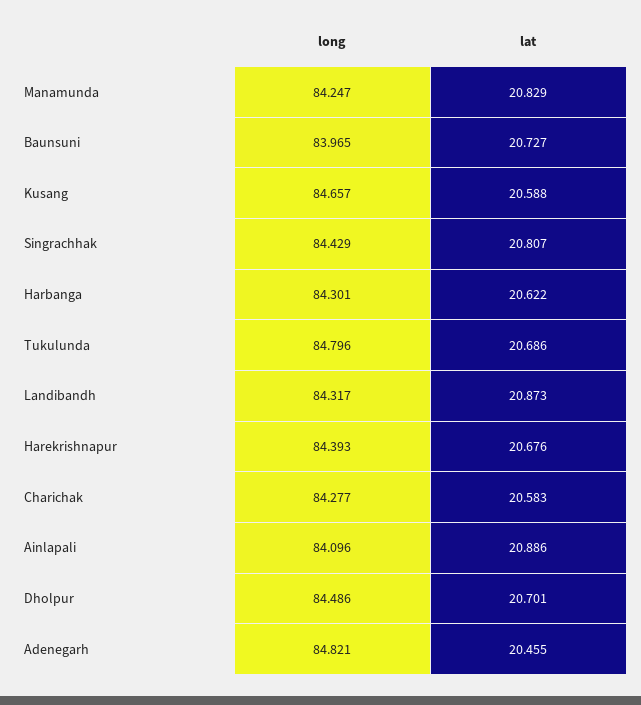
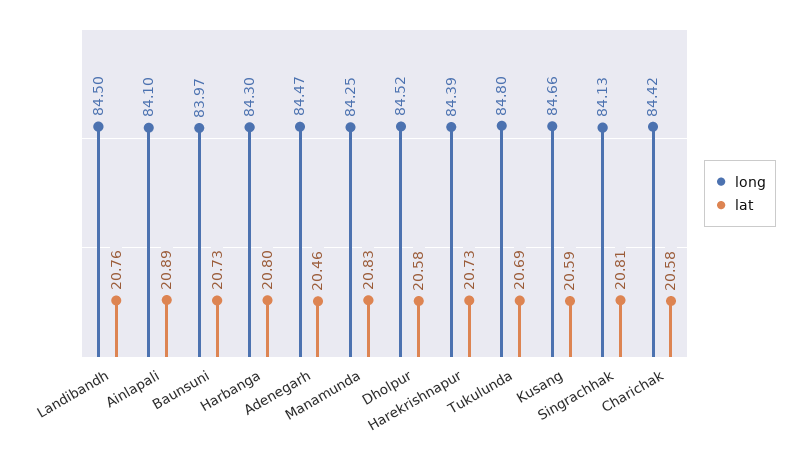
  {
    "long": {
      "Manamunda": 84.247,
      "Baunsuni": 83.965,
      "Kusang": 84.657,
-     "Singrachhak": 84.429,
+     "Singrachhak": 84.13,
      "Harbanga": 84.301,
      "Tukulunda": 84.796,
-     "Landibandh": 84.317,
+     "Landibandh": 84.5,
      "Harekrishnapur": 84.393,
-     "Charichak": 84.277,
+     "Charichak": 84.42,
      "Ainlapali": 84.096,
-     "Dholpur": 84.486,
+     "Dholpur": 84.52,
-     "Adenegarh": 84.821
+     "Adenegarh": 84.47
    },
    "lat": {
      "Manamunda": 20.829,
      "Baunsuni": 20.727,
      "Kusang": 20.588,
      "Singrachhak": 20.807,
-     "Harbanga": 20.622,
+     "Harbanga": 20.8,
      "Tukulunda": 20.686,
-     "Landibandh": 20.873,
+     "Landibandh": 20.76,
-     "Harekrishnapur": 20.676,
+     "Harekrishnapur": 20.73,
      "Charichak": 20.583,
      "Ainlapali": 20.886,
-     "Dholpur": 20.701,
+     "Dholpur": 20.58,
      "Adenegarh": 20.455
    }
  }

